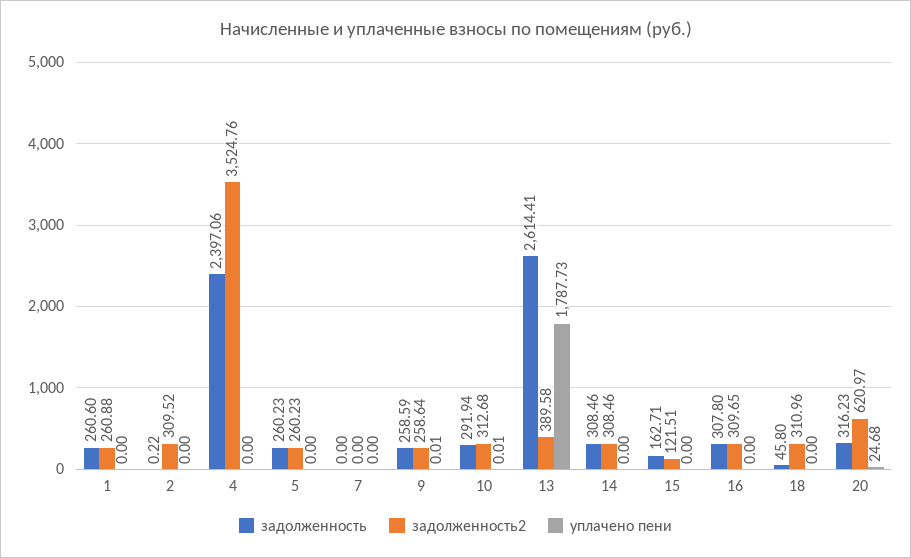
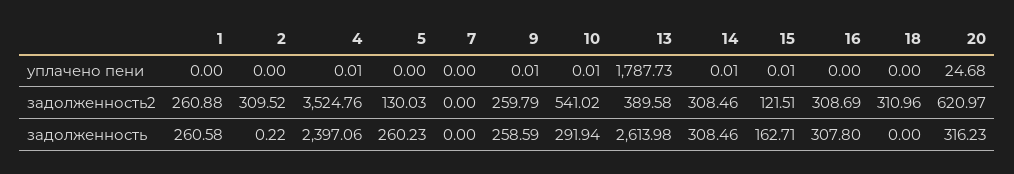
  {
    "задолженность": {
-     "1": 260.6,
+     "1": 260.58,
      "2": 0.22,
      "4": 2397.06,
      "5": 260.23,
      "7": 0,
      "9": 258.59,
      "10": 291.94,
-     "13": 2614.41,
+     "13": 2613.98,
      "14": 308.46,
      "15": 162.71,
      "16": 307.8,
-     "18": 45.8,
+     "18": 0,
      "20": 316.23
    },
    "задолженность2": {
      "1": 260.88,
      "2": 309.52,
      "4": 3524.76,
-     "5": 260.23,
+     "5": 130.03,
      "7": 0,
-     "9": 258.64,
+     "9": 259.79,
-     "10": 312.68,
+     "10": 541.02,
      "13": 389.58,
      "14": 308.46,
      "15": 121.51,
-     "16": 309.65,
+     "16": 308.69,
      "18": 310.96,
      "20": 620.97
    },
    "уплачено пени": {
      "1": 0,
      "2": 0,
-     "4": 0,
+     "4": 0.01,
      "5": 0,
      "7": 0,
      "9": 0.01,
      "10": 0.01,
      "13": 1787.73,
-     "14": 0,
+     "14": 0.01,
-     "15": 0,
+     "15": 0.01,
      "16": 0,
      "18": 0,
      "20": 24.68
    }
  }

